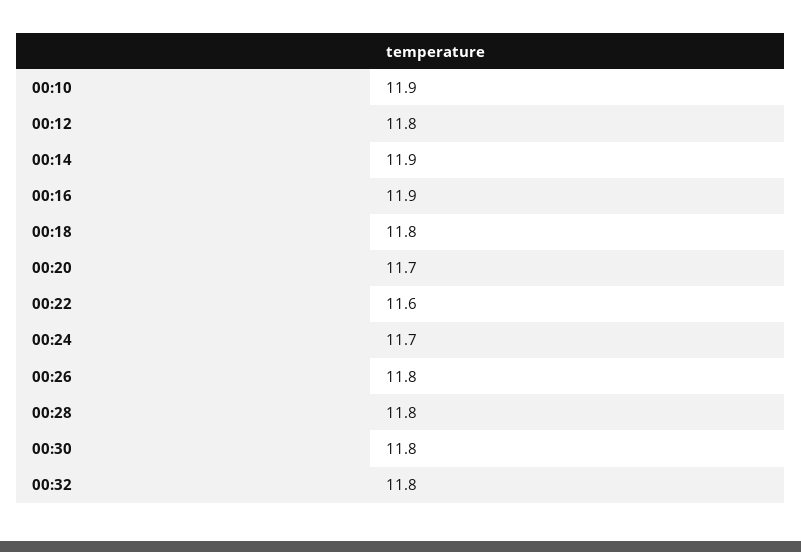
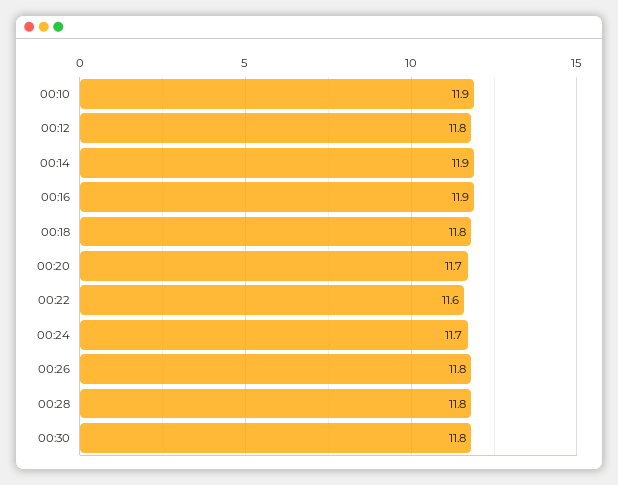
  {
    "00:10": 11.9,
    "00:12": 11.8,
    "00:14": 11.9,
    "00:16": 11.9,
    "00:18": 11.8,
    "00:20": 11.7,
    "00:22": 11.6,
    "00:24": 11.7,
    "00:26": 11.8,
    "00:28": 11.8,
-   "00:30": 11.8,
+   "00:30": 11.8
-   "00:32": 11.8
  }

